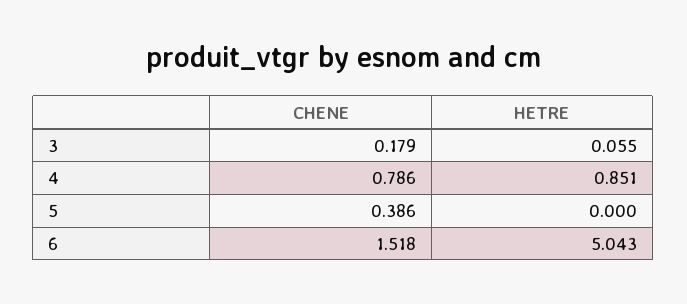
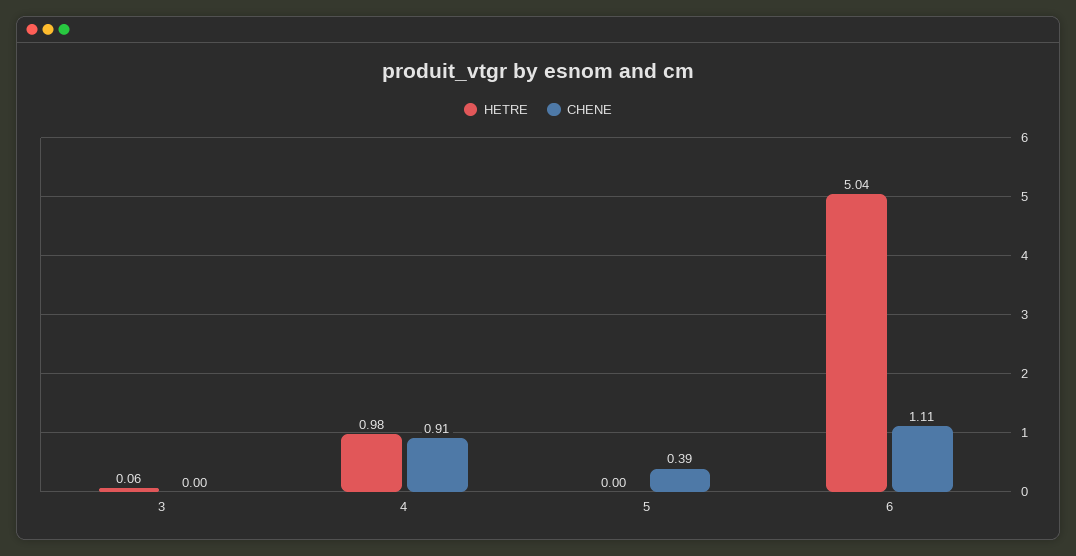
  {
    "CHENE": {
-     "3": 0.179,
+     "3": 0,
-     "4": 0.786,
+     "4": 0.91,
      "5": 0.386,
-     "6": 1.518
+     "6": 1.11
    },
    "HETRE": {
      "3": 0.055,
-     "4": 0.851,
+     "4": 0.98,
      "5": 0,
      "6": 5.043
    }
  }

